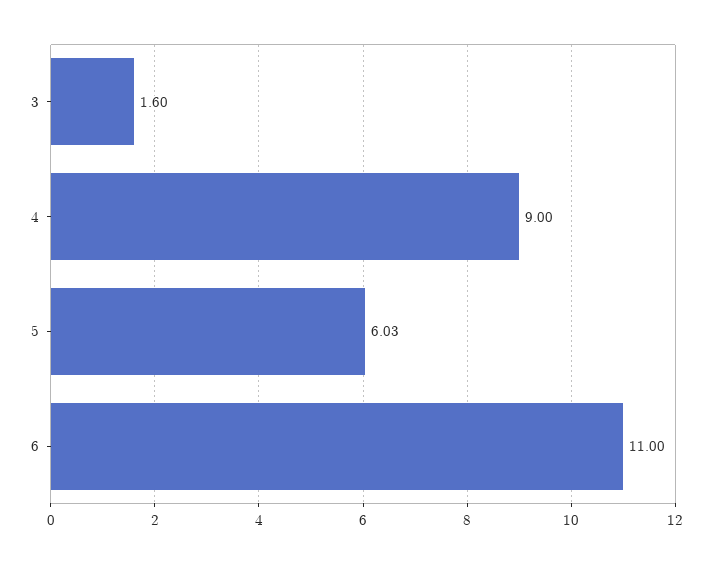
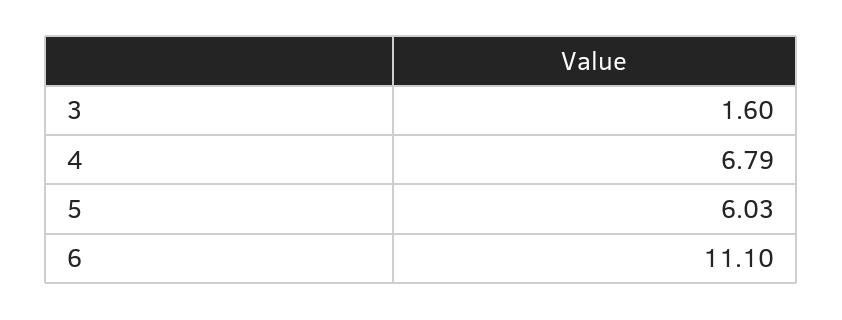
  {
    "3": 1.6,
-   "4": 9,
+   "4": 6.79,
    "5": 6.03,
-   "6": 11
+   "6": 11.1
  }

